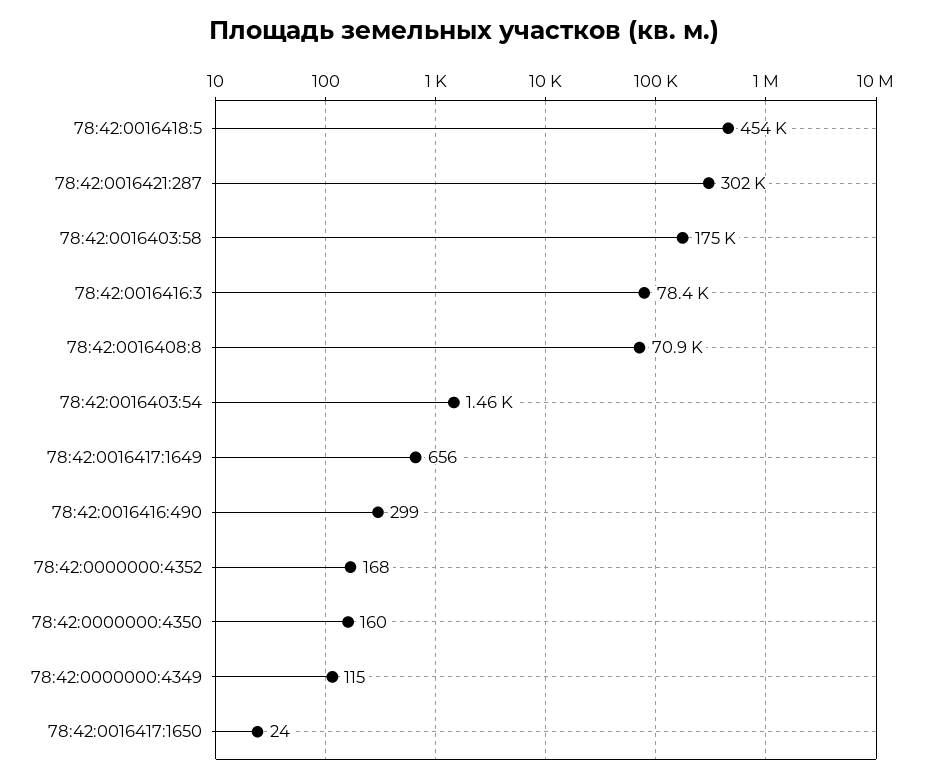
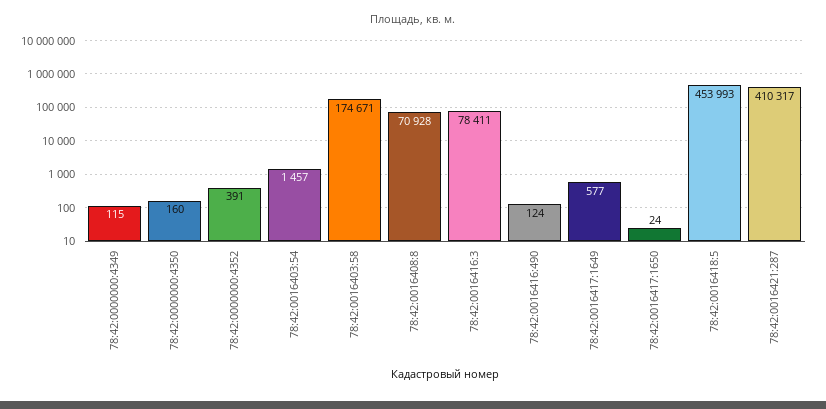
  {
    "78:42:0016418:5": 453993,
-   "78:42:0016421:287": 302000,
+   "78:42:0016421:287": 410317,
    "78:42:0016403:58": 174671,
    "78:42:0016416:3": 78411,
    "78:42:0016408:8": 70928,
    "78:42:0016403:54": 1457,
-   "78:42:0016417:1649": 656,
+   "78:42:0016417:1649": 577,
-   "78:42:0016416:490": 299,
+   "78:42:0016416:490": 124,
-   "78:42:0000000:4352": 168,
+   "78:42:0000000:4352": 391,
    "78:42:0000000:4350": 160,
    "78:42:0000000:4349": 115,
    "78:42:0016417:1650": 24
  }

